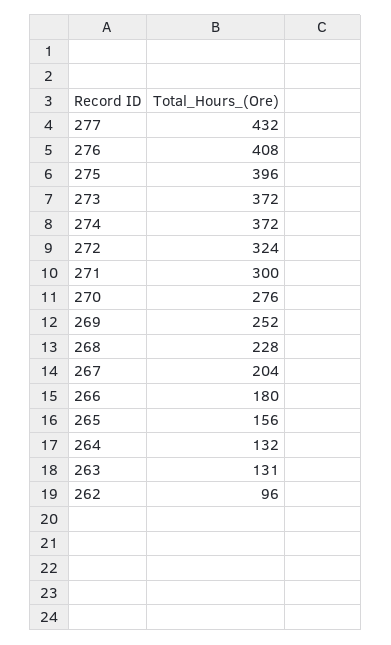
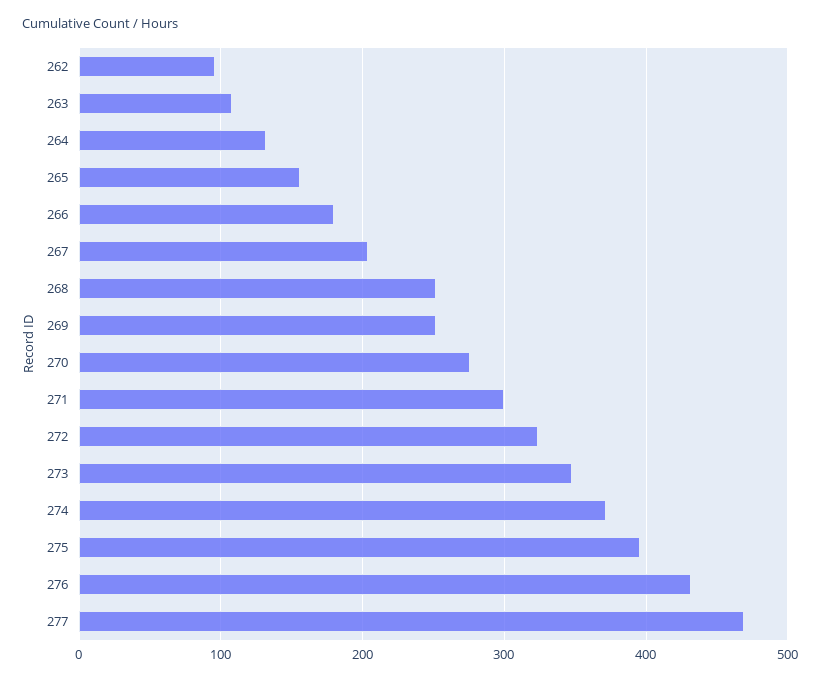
  {
-   "277": 432,
+   "277": 470,
-   "276": 408,
+   "276": 430,
    "275": 396,
-   "273": 372,
+   "273": 350,
    "274": 372,
    "272": 324,
    "271": 300,
    "270": 276,
    "269": 252,
-   "268": 228,
+   "268": 250,
    "267": 204,
    "266": 180,
    "265": 156,
    "264": 132,
-   "263": 131,
+   "263": 110,
    "262": 96
  }

